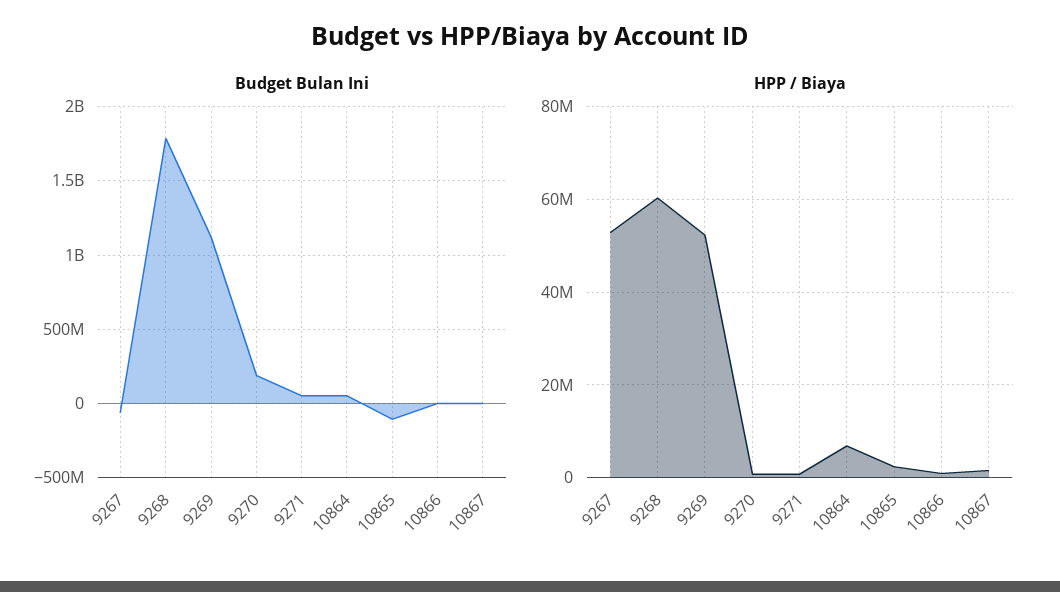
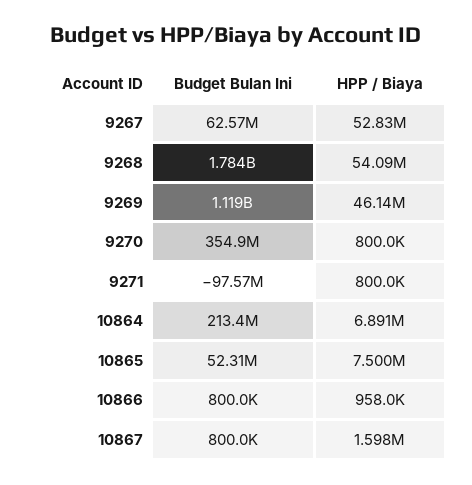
  {
    "Budget Bulan Ini": {
-     "9267": -50000000,
+     "9267": 62570000,
      "9268": 1784000000,
      "9269": 1119000000,
-     "9270": 200000000,
+     "9270": 354900000,
-     "9271": 50000000,
+     "9271": -97570000,
-     "10864": 50000000,
+     "10864": 213400000,
-     "10865": -100000000,
+     "10865": 52310000,
      "10866": 800000,
      "10867": 800000
    },
    "HPP / Biaya": {
      "9267": 52830000,
-     "9268": 60000000,
+     "9268": 54090000,
-     "9269": 52000000,
+     "9269": 46140000,
      "9270": 800000,
      "9271": 800000,
      "10864": 6891000,
-     "10865": 2000000,
+     "10865": 7500000,
      "10866": 958000,
      "10867": 1598000
    }
  }

